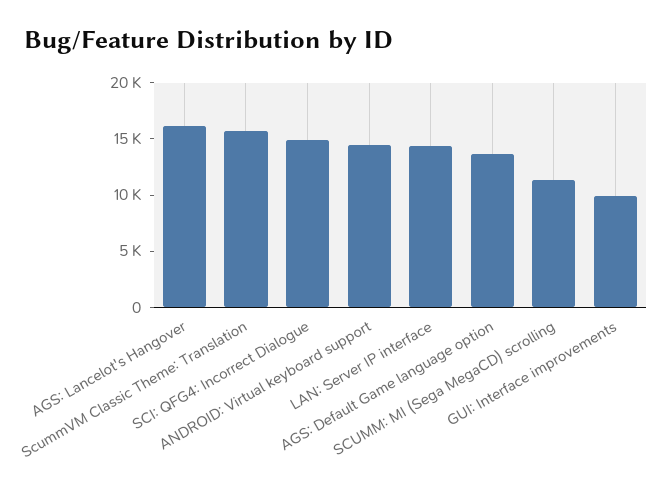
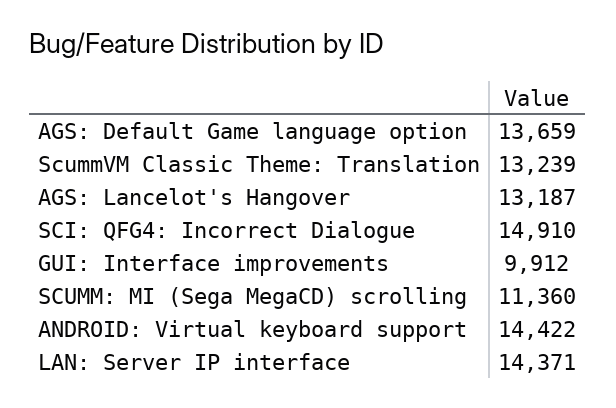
  {
-   "AGS: Lancelot's Hangover": 16000,
+   "AGS: Lancelot's Hangover": 13187,
-   "ScummVM Classic Theme: Translation": 16000,
+   "ScummVM Classic Theme: Translation": 13239,
    "SCI: QFG4: Incorrect Dialogue": 14910,
    "ANDROID: Virtual keyboard support": 14422,
    "LAN: Server IP interface": 14371,
    "AGS: Default Game language option": 13659,
    "SCUMM: MI (Sega MegaCD) scrolling": 11360,
    "GUI: Interface improvements": 9912
  }

